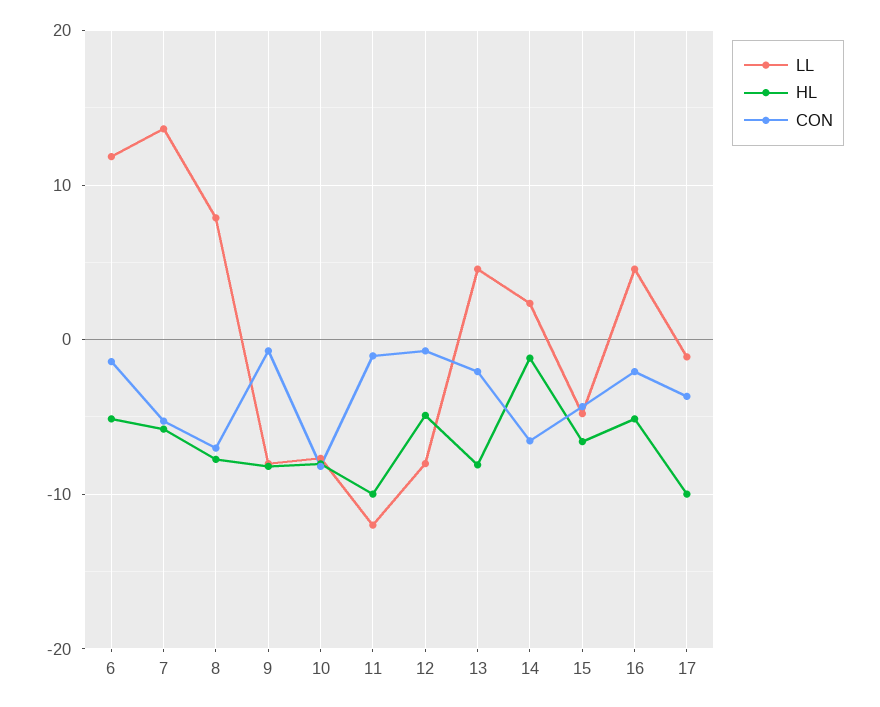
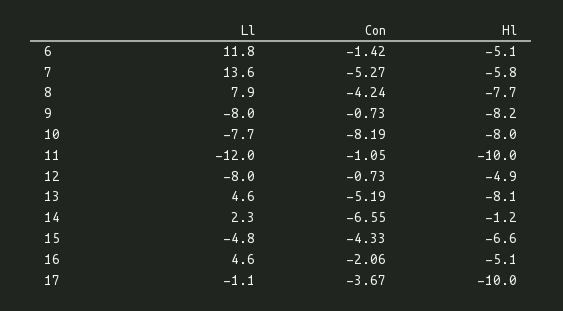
  {
    "LL": {
      "6": 11.8,
      "7": 13.6,
      "8": 7.9,
      "9": -8,
      "10": -7.7,
      "11": -12,
      "12": -8,
      "13": 4.6,
      "14": 2.3,
      "15": -4.8,
      "16": 4.6,
      "17": -1.1
    },
    "HL": {
      "6": -5.1,
      "7": -5.8,
      "8": -7.7,
      "9": -8.2,
      "10": -8,
      "11": -10,
      "12": -4.9,
      "13": -8.1,
      "14": -1.2,
      "15": -6.6,
      "16": -5.1,
      "17": -10
    },
    "CON": {
      "6": -1.42,
      "7": -5.27,
-     "8": -7,
+     "8": -4.24,
      "9": -0.73,
      "10": -8.19,
      "11": -1.05,
      "12": -0.73,
-     "13": -2,
+     "13": -5.19,
      "14": -6.55,
      "15": -4.33,
      "16": -2.06,
      "17": -3.67
    }
  }

